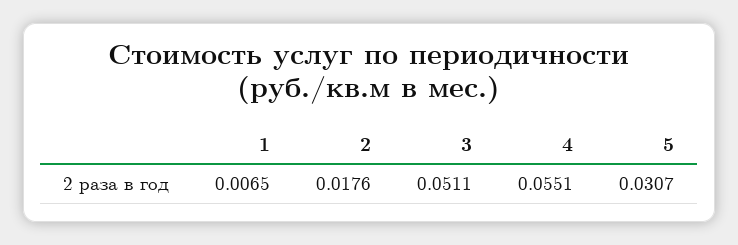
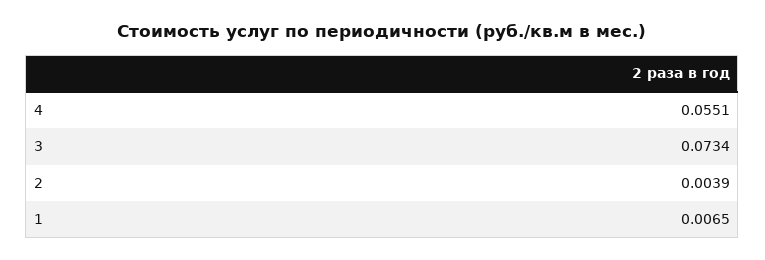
  {
    "1": 0.0065,
-   "2": 0.0176,
+   "2": 0.0039,
-   "3": 0.0511,
+   "3": 0.0734,
-   "4": 0.0551,
+   "4": 0.0551
-   "5": 0.0307
  }

